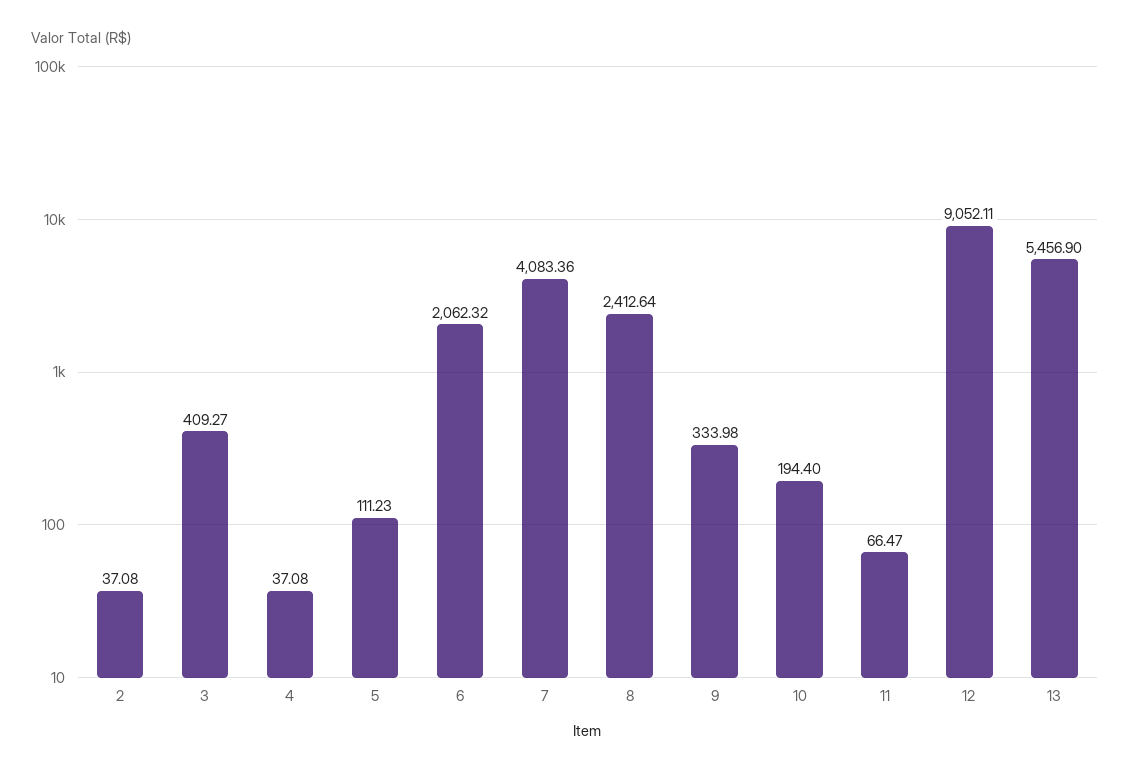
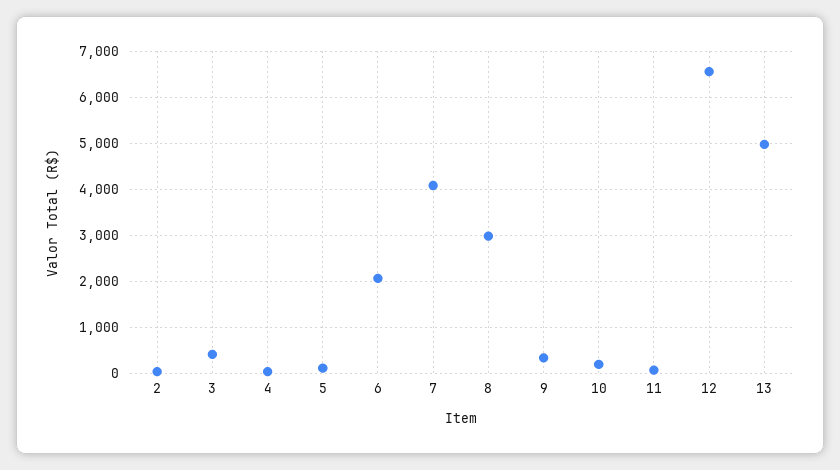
  {
    "2": 37.08,
    "3": 409.27,
    "4": 37.08,
    "5": 111.23,
    "6": 2062.32,
    "7": 4083.36,
-   "8": 2412.64,
+   "8": 3000,
    "9": 333.98,
    "10": 194.4,
    "11": 66.47,
-   "12": 9052.11,
+   "12": 6600,
-   "13": 5456.9
+   "13": 5000
  }

